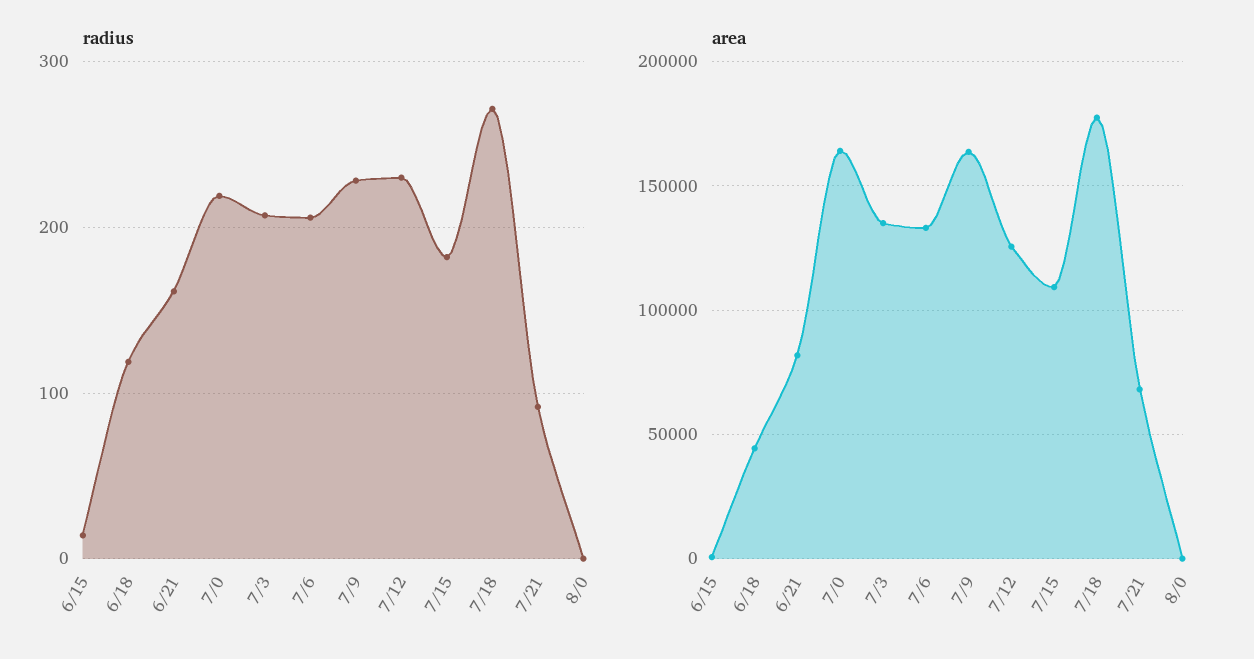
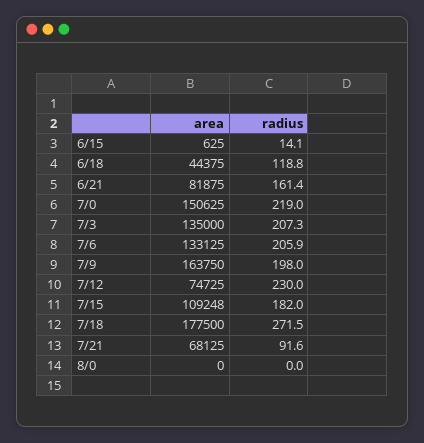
  {
    "radius": {
      "6/15": 14.1,
      "6/18": 118.8,
      "6/21": 161.4,
      "7/0": 219,
      "7/3": 207.3,
      "7/6": 205.9,
-     "7/9": 230,
+     "7/9": 198,
      "7/12": 230,
      "7/15": 182,
      "7/18": 271.5,
      "7/21": 91.6,
      "8/0": 0
    },
    "area": {
      "6/15": 625,
      "6/18": 44375,
      "6/21": 81875,
-     "7/0": 165000,
+     "7/0": 150625,
      "7/3": 135000,
      "7/6": 133125,
      "7/9": 163750,
-     "7/12": 125000,
+     "7/12": 74725,
      "7/15": 109248,
      "7/18": 177500,
      "7/21": 68125,
      "8/0": 0
    }
  }

